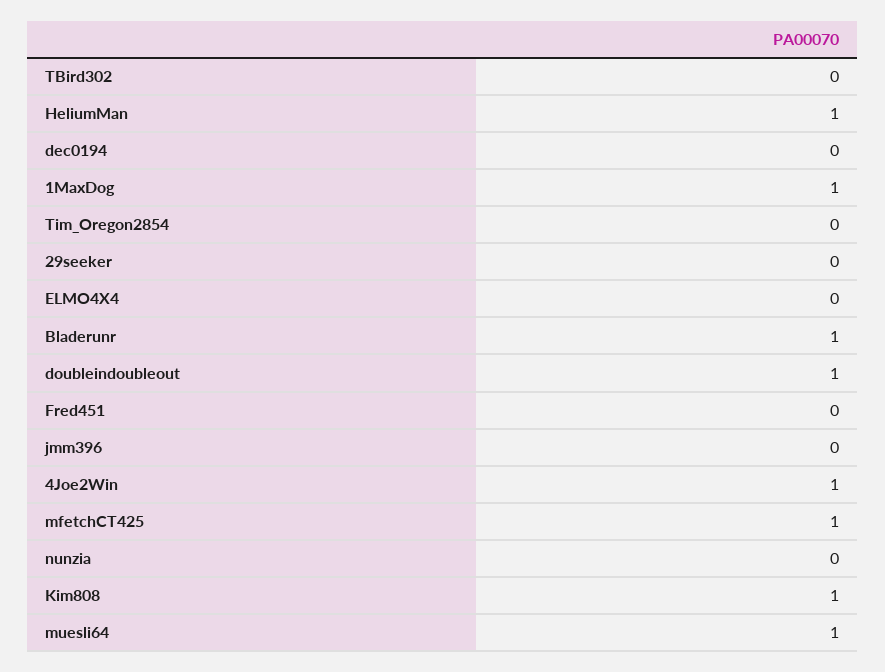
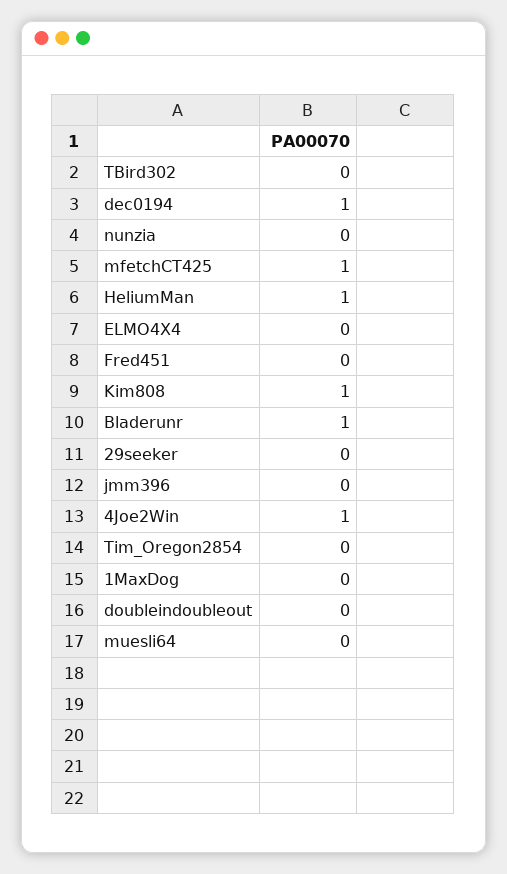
  {
    "TBird302": 0,
    "HeliumMan": 1,
-   "dec0194": 0,
+   "dec0194": 1,
-   "1MaxDog": 1,
+   "1MaxDog": 0,
    "Tim_Oregon2854": 0,
    "29seeker": 0,
    "ELMO4X4": 0,
    "Bladerunr": 1,
-   "doubleindoubleout": 1,
+   "doubleindoubleout": 0,
    "Fred451": 0,
    "jmm396": 0,
    "4Joe2Win": 1,
    "mfetchCT425": 1,
    "nunzia": 0,
    "Kim808": 1,
-   "muesli64": 1
+   "muesli64": 0
  }

